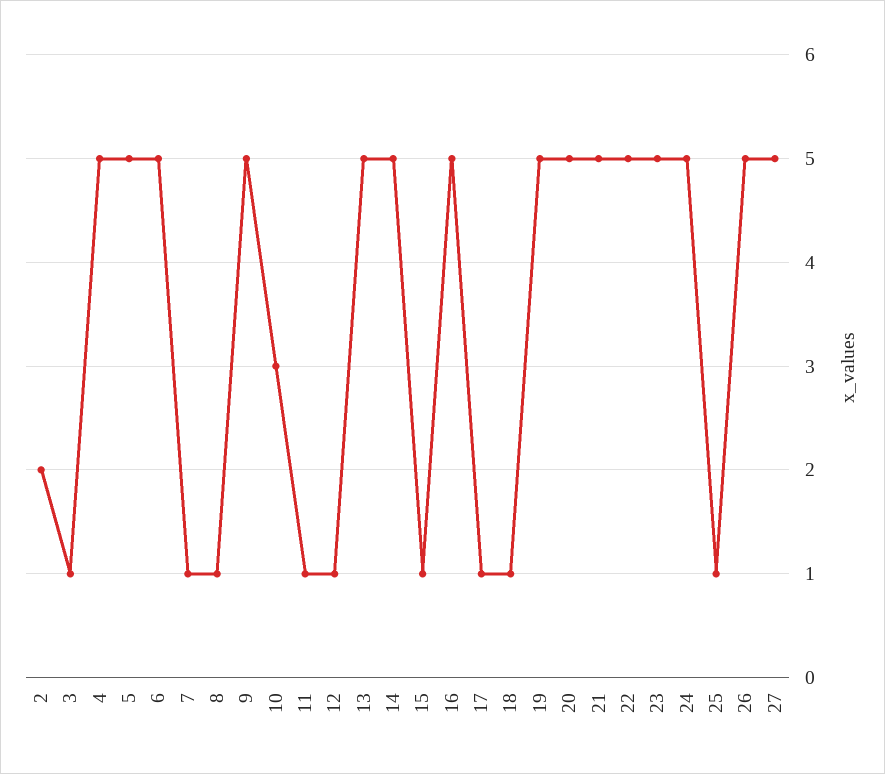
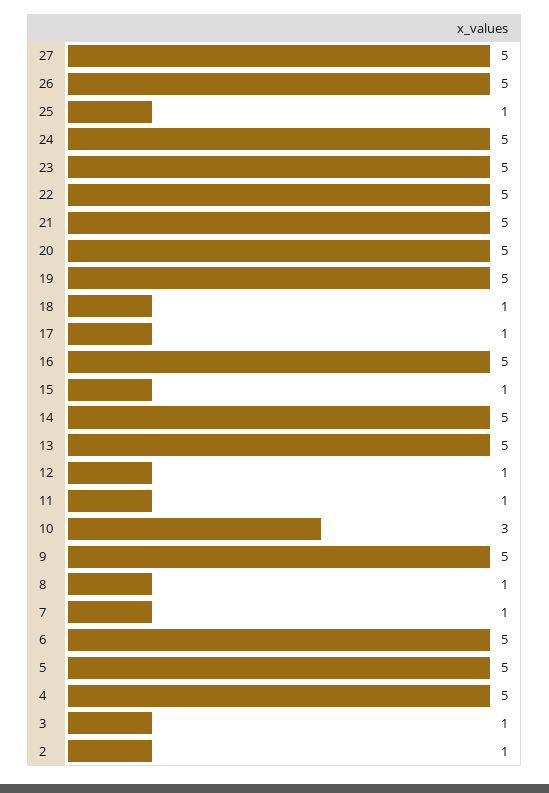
  {
-   "2": 2,
+   "2": 1,
    "3": 1,
    "4": 5,
    "5": 5,
    "6": 5,
    "7": 1,
    "8": 1,
    "9": 5,
    "10": 3,
    "11": 1,
    "12": 1,
    "13": 5,
    "14": 5,
    "15": 1,
    "16": 5,
    "17": 1,
    "18": 1,
    "19": 5,
    "20": 5,
    "21": 5,
    "22": 5,
    "23": 5,
    "24": 5,
    "25": 1,
    "26": 5,
    "27": 5
  }

